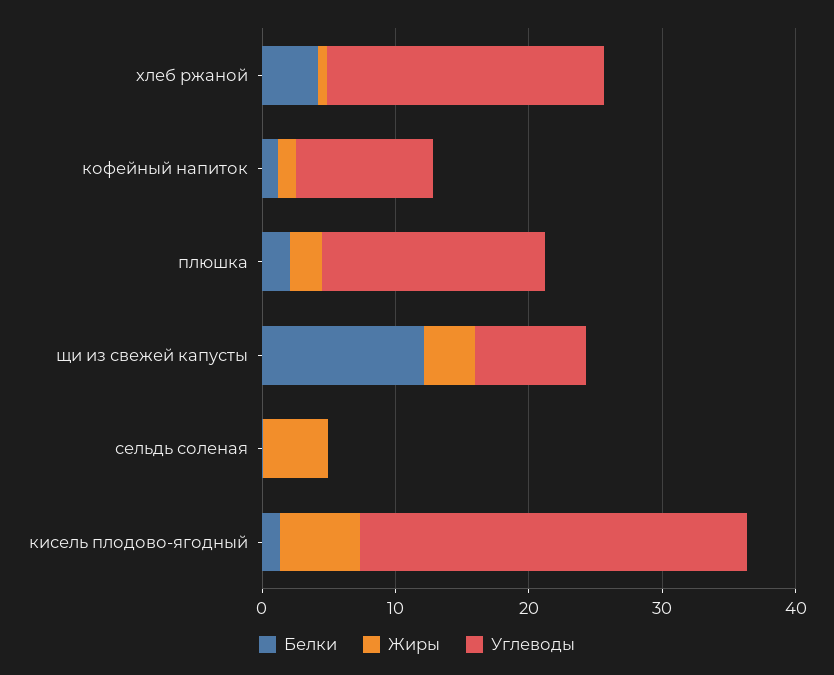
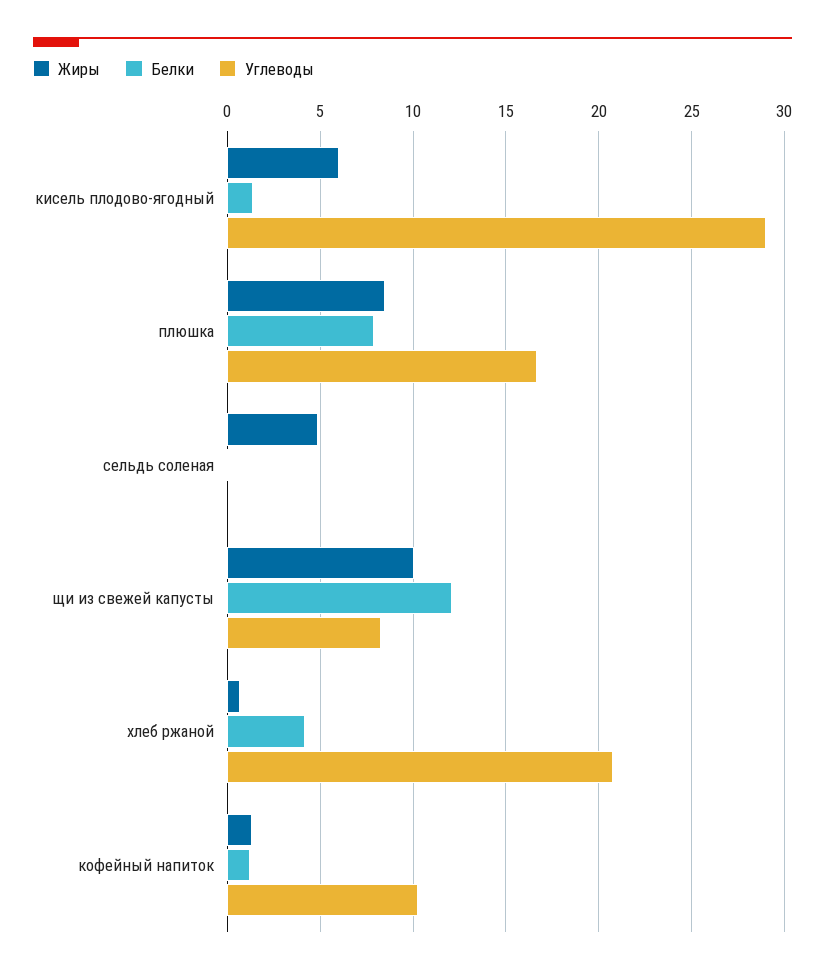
  {
    "Белки": {
      "хлеб ржаной": 4,
      "кофейный напиток": 1,
-     "плюшка": 2,
+     "плюшка": 8,
      "щи из свежей капусты": 12,
      "сельдь соленая": 0,
      "кисель плодово-ягодный": 1.5
    },
    "Жиры": {
      "хлеб ржаной": 0.5,
      "кофейный напиток": 1.5,
-     "плюшка": 2,
+     "плюшка": 8.5,
-     "щи из свежей капусты": 4,
+     "щи из свежей капусты": 10,
      "сельдь соленая": 5,
      "кисель плодово-ягодный": 6
    },
    "Углеводы": {
      "хлеб ржаной": 21,
      "кофейный напиток": 10.5,
      "плюшка": 16.5,
      "щи из свежей капусты": 8.5,
      "сельдь соленая": 0,
      "кисель плодово-ягодный": 29
    }
  }

